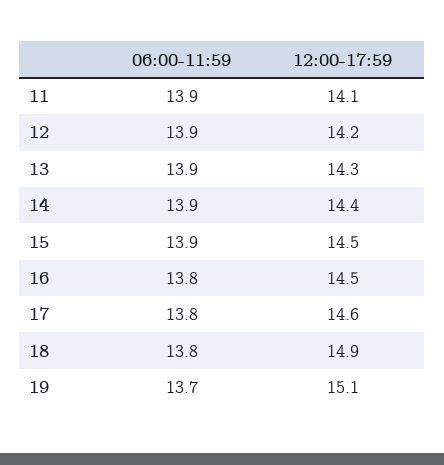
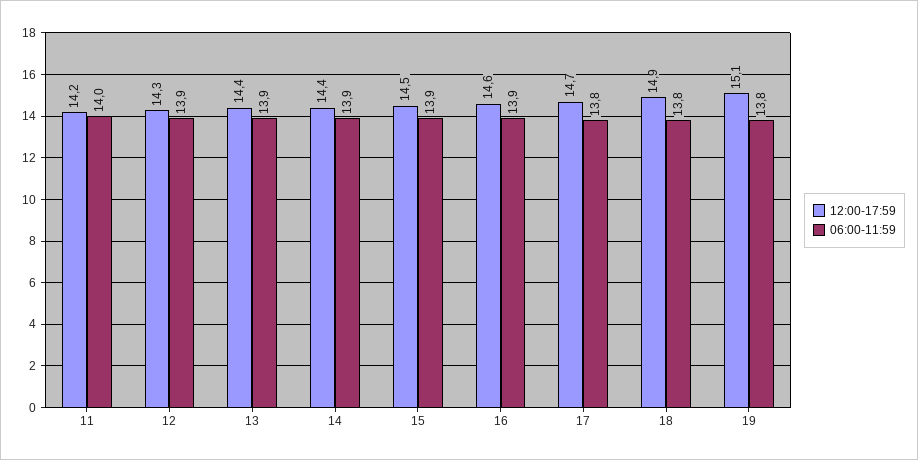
  {
    "06:00-11:59": {
-     "11": 13.9,
+     "11": 14,
      "12": 13.9,
      "13": 13.9,
      "14": 13.9,
      "15": 13.9,
-     "16": 13.8,
+     "16": 13.9,
      "17": 13.8,
      "18": 13.8,
-     "19": 13.7
+     "19": 13.8
    },
    "12:00-17:59": {
-     "11": 14.1,
+     "11": 14.2,
-     "12": 14.2,
+     "12": 14.3,
-     "13": 14.3,
+     "13": 14.4,
      "14": 14.4,
      "15": 14.5,
-     "16": 14.5,
+     "16": 14.6,
-     "17": 14.6,
+     "17": 14.7,
      "18": 14.9,
      "19": 15.1
    }
  }

